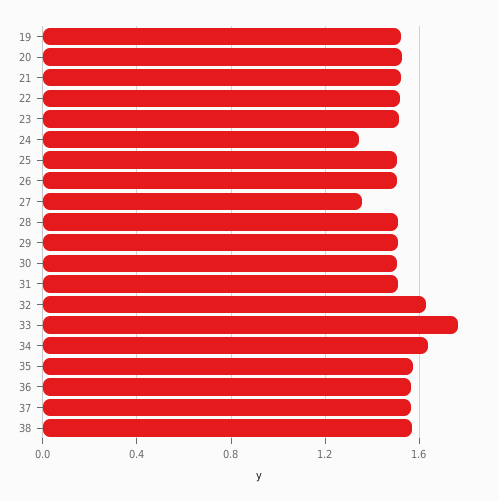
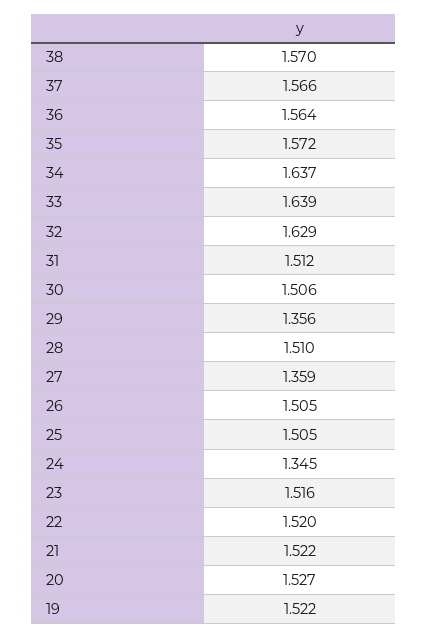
  {
    "19": 1.522,
    "20": 1.527,
    "21": 1.522,
    "22": 1.52,
    "23": 1.516,
    "24": 1.345,
    "25": 1.505,
    "26": 1.505,
    "27": 1.359,
    "28": 1.51,
-   "29": 1.5,
+   "29": 1.356,
    "30": 1.506,
    "31": 1.512,
    "32": 1.629,
-   "33": 1.75,
+   "33": 1.639,
    "34": 1.637,
    "35": 1.572,
    "36": 1.564,
    "37": 1.566,
    "38": 1.57
  }

